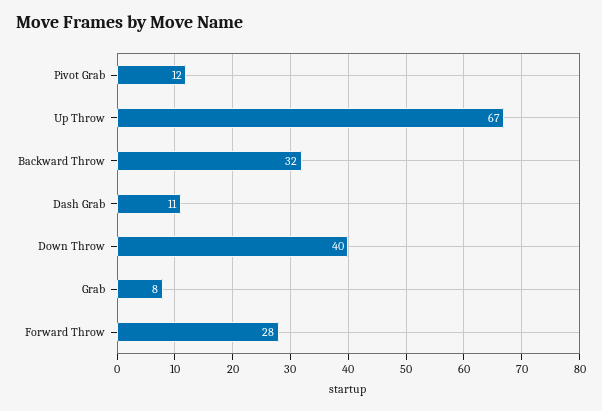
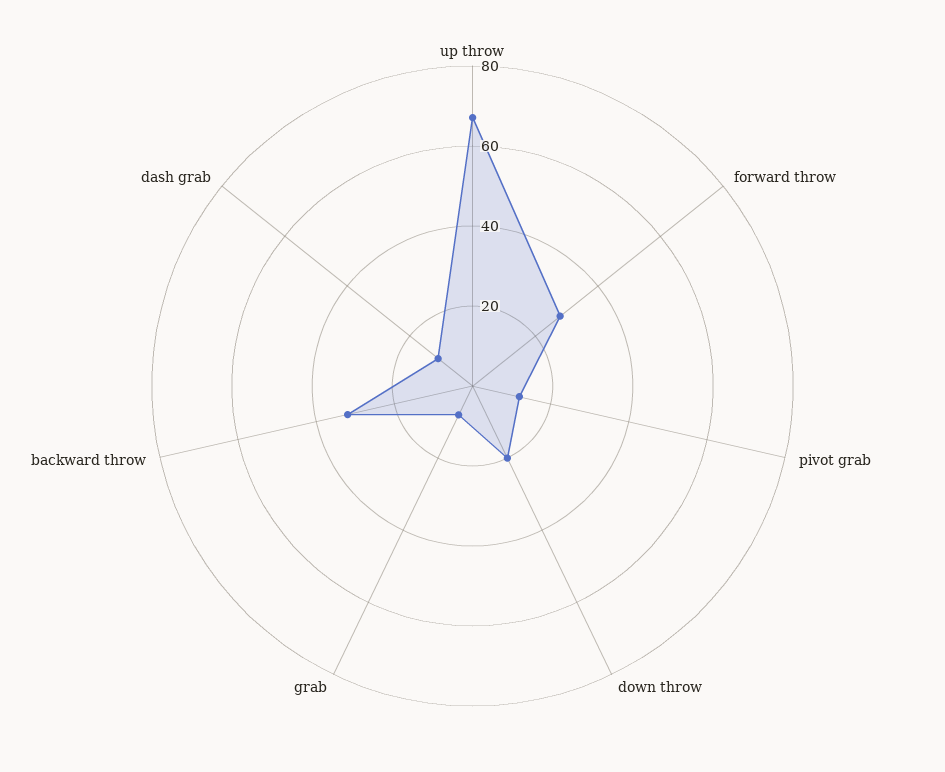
  {
    "Pivot Grab": 12,
    "Up Throw": 67,
    "Backward Throw": 32,
    "Dash Grab": 11,
-   "Down Throw": 40,
+   "Down Throw": 20,
    "Grab": 8,
    "Forward Throw": 28
  }

